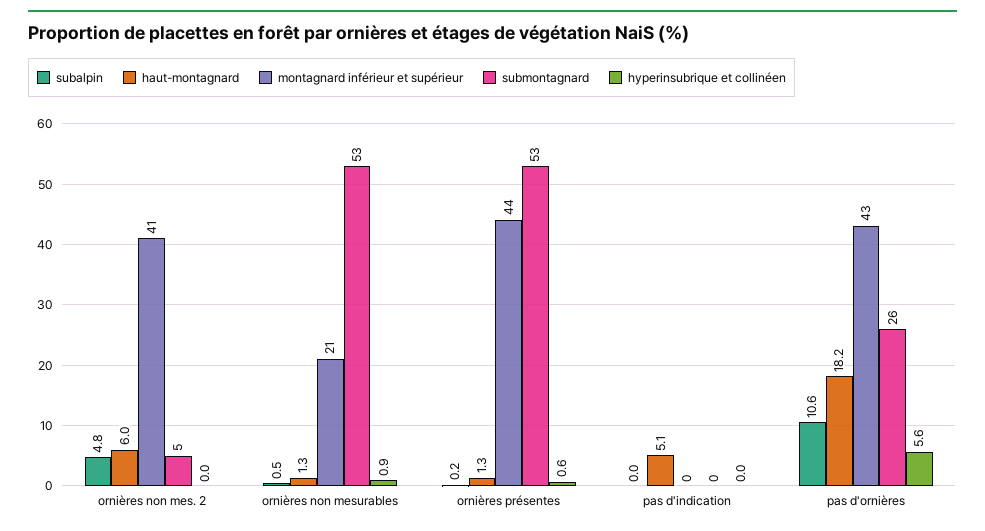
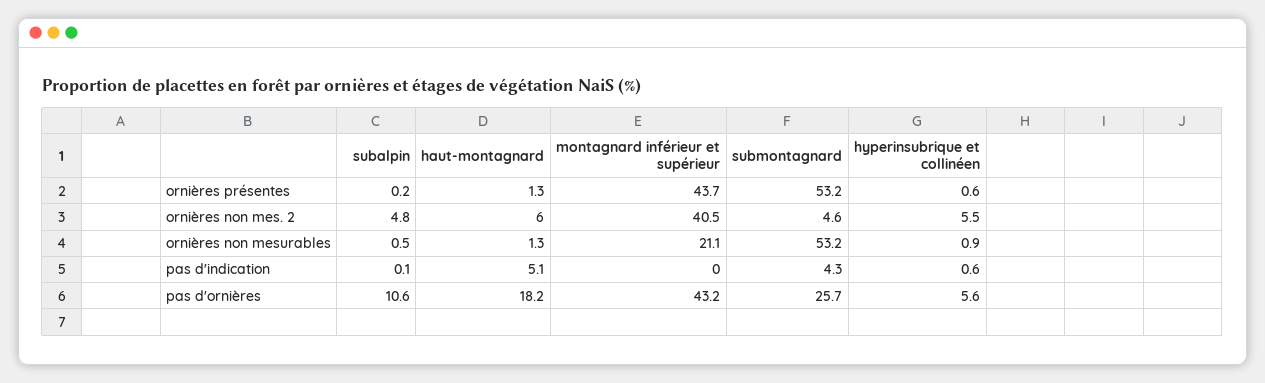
  {
    "subalpin": {
      "ornières non mes. 2": 4.8,
      "ornières non mesurables": 0.5,
      "ornières présentes": 0.2,
-     "pas d'indication": 0,
+     "pas d'indication": 0.1,
      "pas d'ornières": 10.6
    },
    "haut-montagnard": {
      "ornières non mes. 2": 6,
      "ornières non mesurables": 1.3,
      "ornières présentes": 1.3,
      "pas d'indication": 5.1,
      "pas d'ornières": 18.2
    },
    "montagnard inférieur et supérieur": {
      "ornières non mes. 2": 40.5,
      "ornières non mesurables": 21.1,
      "ornières présentes": 43.7,
      "pas d'indication": 0,
      "pas d'ornières": 43.2
    },
    "submontagnard": {
      "ornières non mes. 2": 4.6,
      "ornières non mesurables": 53.2,
      "ornières présentes": 53.2,
-     "pas d'indication": 0,
+     "pas d'indication": 4.3,
      "pas d'ornières": 25.7
    },
    "hyperinsubrique et collinéen": {
-     "ornières non mes. 2": 0,
+     "ornières non mes. 2": 5.5,
      "ornières non mesurables": 0.9,
      "ornières présentes": 0.6,
-     "pas d'indication": 0,
+     "pas d'indication": 0.6,
      "pas d'ornières": 5.6
    }
  }

